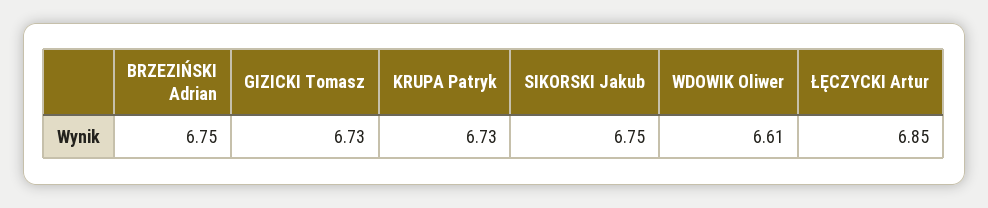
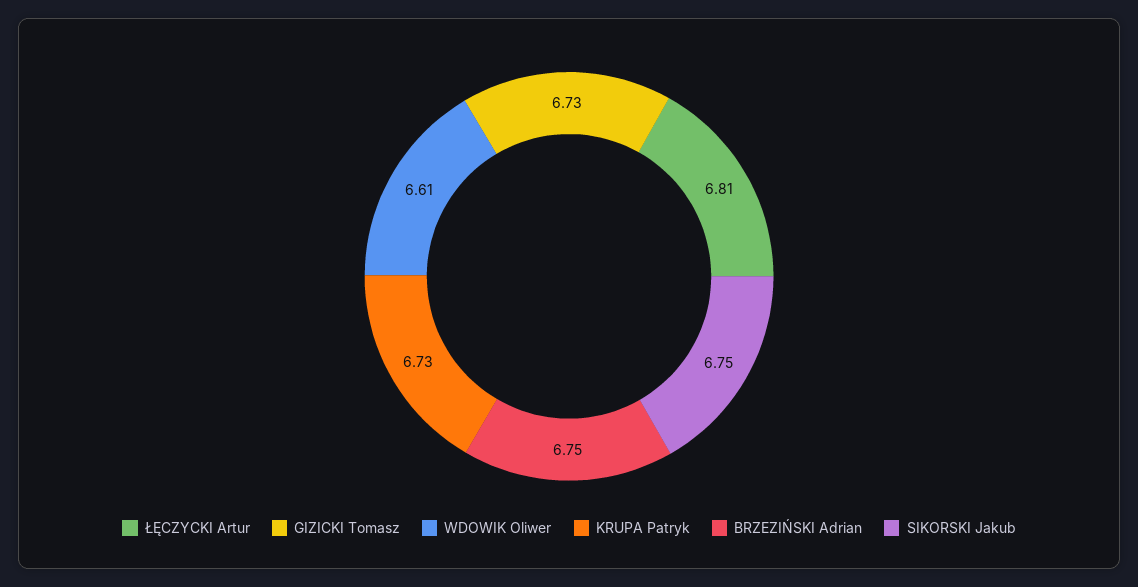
  {
    "BRZEZIŃSKI Adrian": 6.75,
    "GIZICKI Tomasz": 6.73,
    "KRUPA Patryk": 6.73,
    "SIKORSKI Jakub": 6.75,
    "WDOWIK Oliwer": 6.61,
-   "ŁĘCZYCKI Artur": 6.85
+   "ŁĘCZYCKI Artur": 6.81
  }

